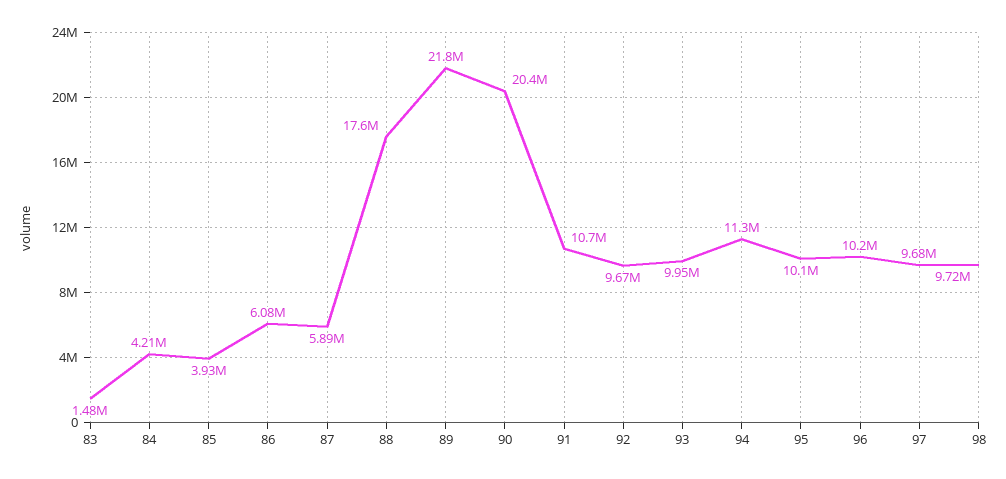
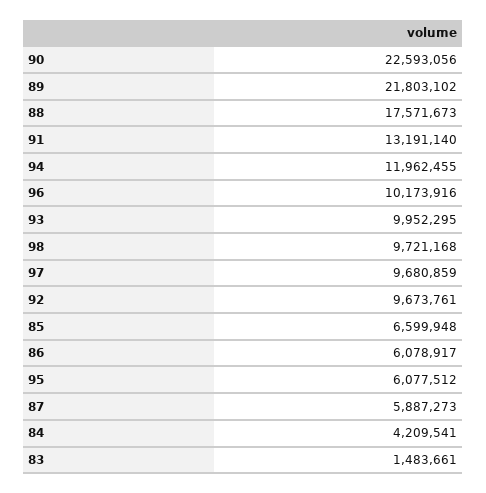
  {
    "83": 1483661,
    "84": 4209541,
-   "85": 3930000,
+   "85": 6599948,
    "86": 6078917,
    "87": 5887273,
    "88": 17571673,
    "89": 21803102,
-   "90": 20400000,
+   "90": 22593056,
-   "91": 10700000,
+   "91": 13191140,
    "92": 9673761,
    "93": 9952295,
-   "94": 11300000,
+   "94": 11962455,
-   "95": 10100000,
+   "95": 6077512,
    "96": 10173916,
    "97": 9680859,
    "98": 9721168
  }

